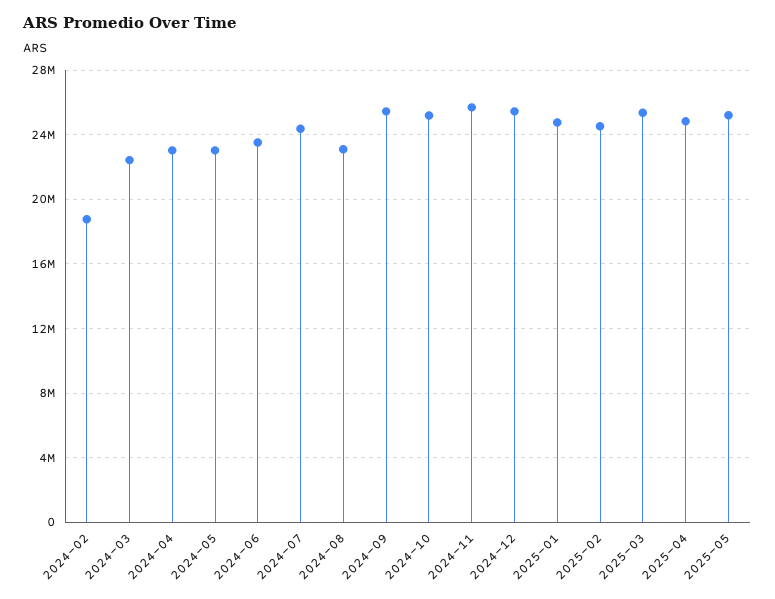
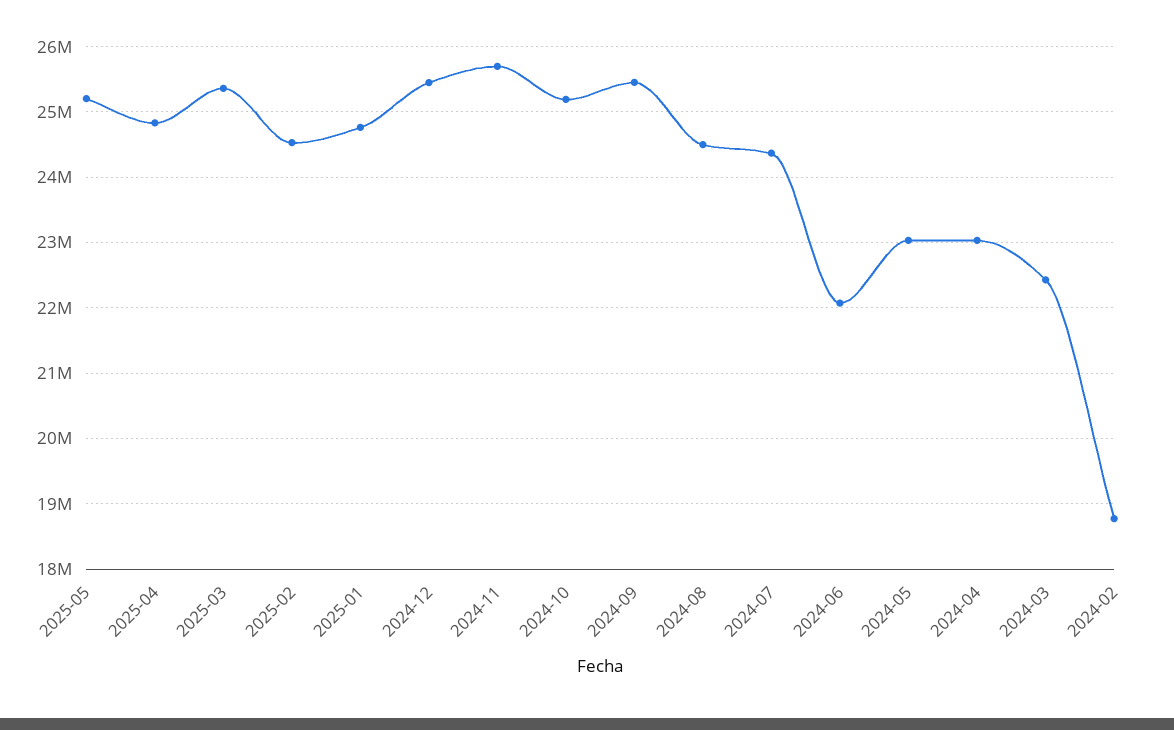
  {
    "2024-02": 18800000,
    "2024-03": 22400000,
    "2024-04": 23000000,
    "2024-05": 23000000,
-   "2024-06": 23500000,
+   "2024-06": 22100000,
    "2024-07": 24400000,
-   "2024-08": 23000000,
+   "2024-08": 24500000,
    "2024-09": 25500000,
    "2024-10": 25200000,
    "2024-11": 25700000,
    "2024-12": 25500000,
    "2025-01": 24800000,
    "2025-02": 24500000,
    "2025-03": 25400000,
    "2025-04": 24800000,
    "2025-05": 25200000
  }

